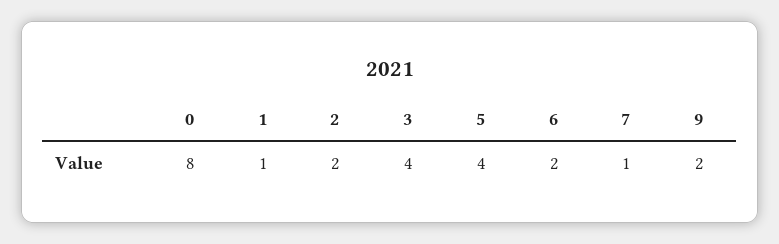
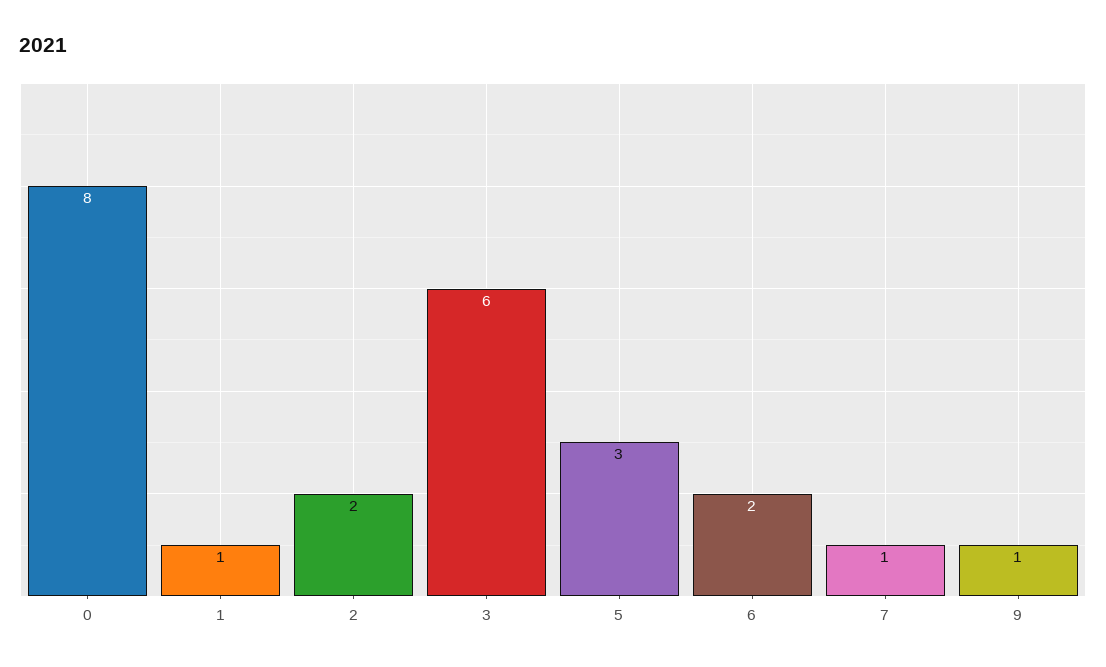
  {
    "0": 8,
    "1": 1,
    "2": 2,
-   "3": 4,
+   "3": 6,
-   "5": 4,
+   "5": 3,
    "6": 2,
    "7": 1,
-   "9": 2
+   "9": 1
  }

